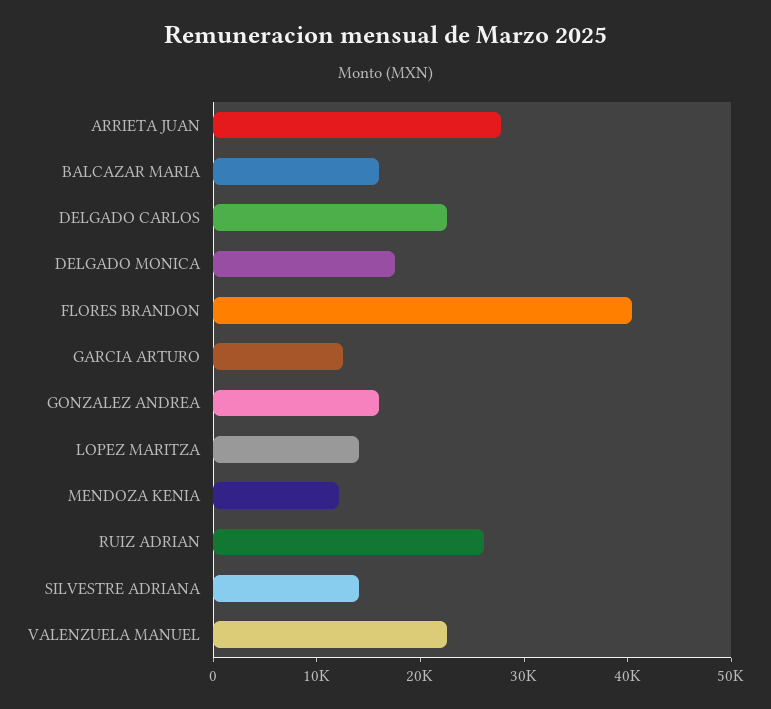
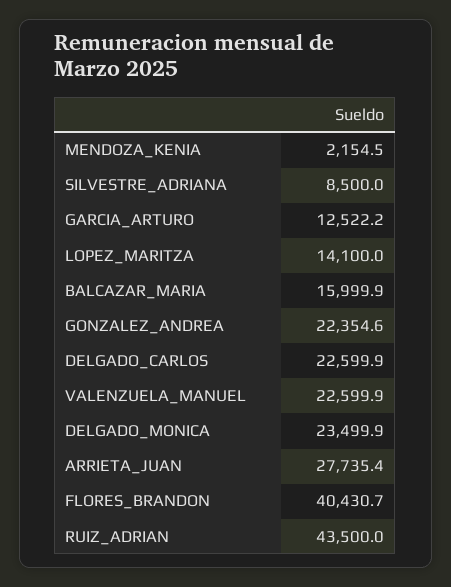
  {
    "ARRIETA JUAN": 27735.4,
    "BALCAZAR MARIA": 15999.9,
    "DELGADO CARLOS": 22599.9,
-   "DELGADO MONICA": 18000,
+   "DELGADO MONICA": 23499.9,
    "FLORES BRANDON": 40430.7,
    "GARCIA ARTURO": 12522.2,
-   "GONZALEZ ANDREA": 16000,
+   "GONZALEZ ANDREA": 22354.6,
    "LOPEZ MARITZA": 14100,
-   "MENDOZA KENIA": 12000,
+   "MENDOZA KENIA": 2154.5,
-   "RUIZ ADRIAN": 26000,
+   "RUIZ ADRIAN": 43500,
-   "SILVESTRE ADRIANA": 14000,
+   "SILVESTRE ADRIANA": 8500,
    "VALENZUELA MANUEL": 22599.9
  }

